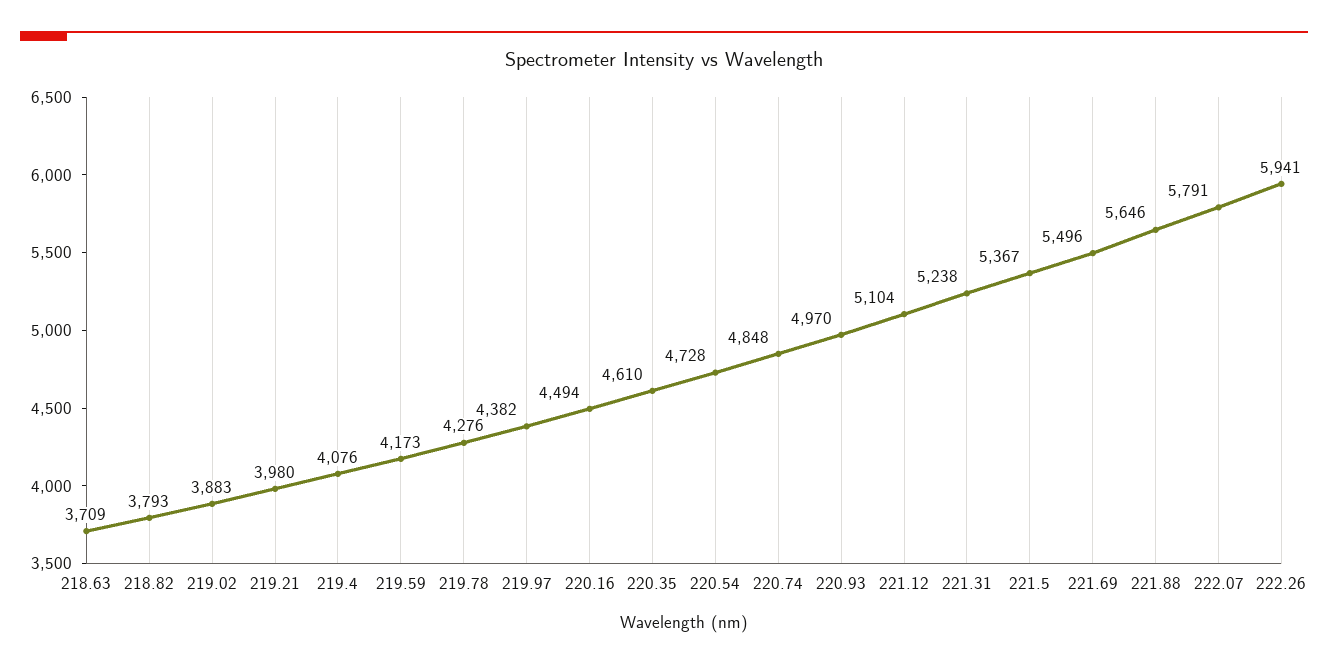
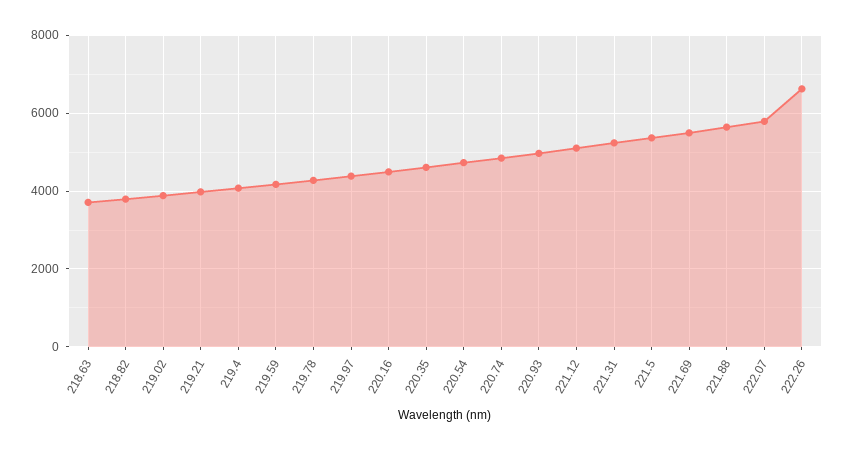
  {
    "218.63": 3709,
    "218.82": 3793,
    "219.02": 3883,
    "219.21": 3980,
    "219.4": 4076,
    "219.59": 4173,
    "219.78": 4276,
    "219.97": 4382,
    "220.16": 4494,
    "220.35": 4610,
    "220.54": 4728,
    "220.74": 4848,
    "220.93": 4970,
    "221.12": 5104,
    "221.31": 5238,
    "221.5": 5367,
    "221.69": 5496,
    "221.88": 5646,
    "222.07": 5791,
-   "222.26": 5941
+   "222.26": 6600
  }

